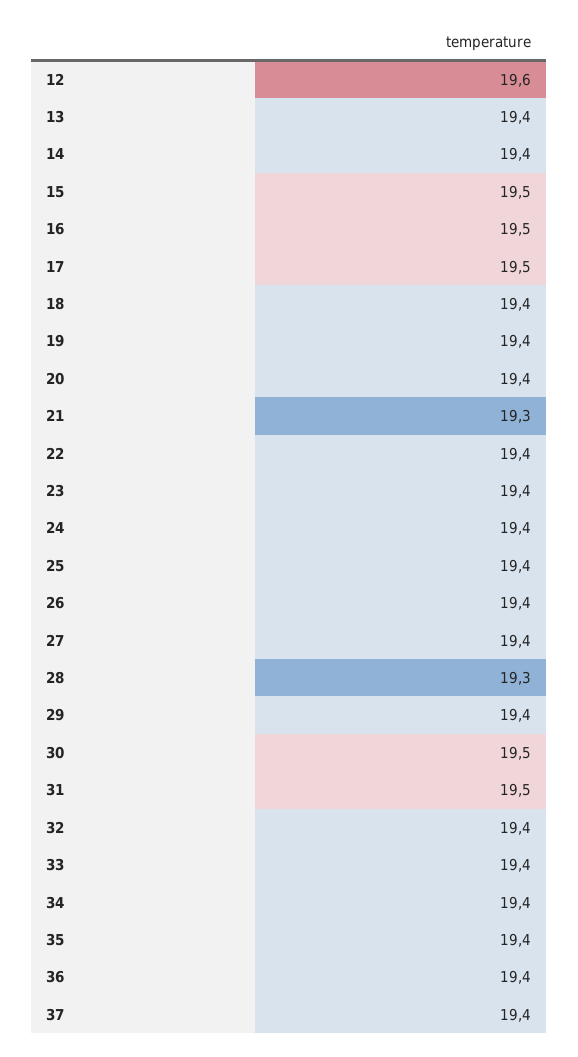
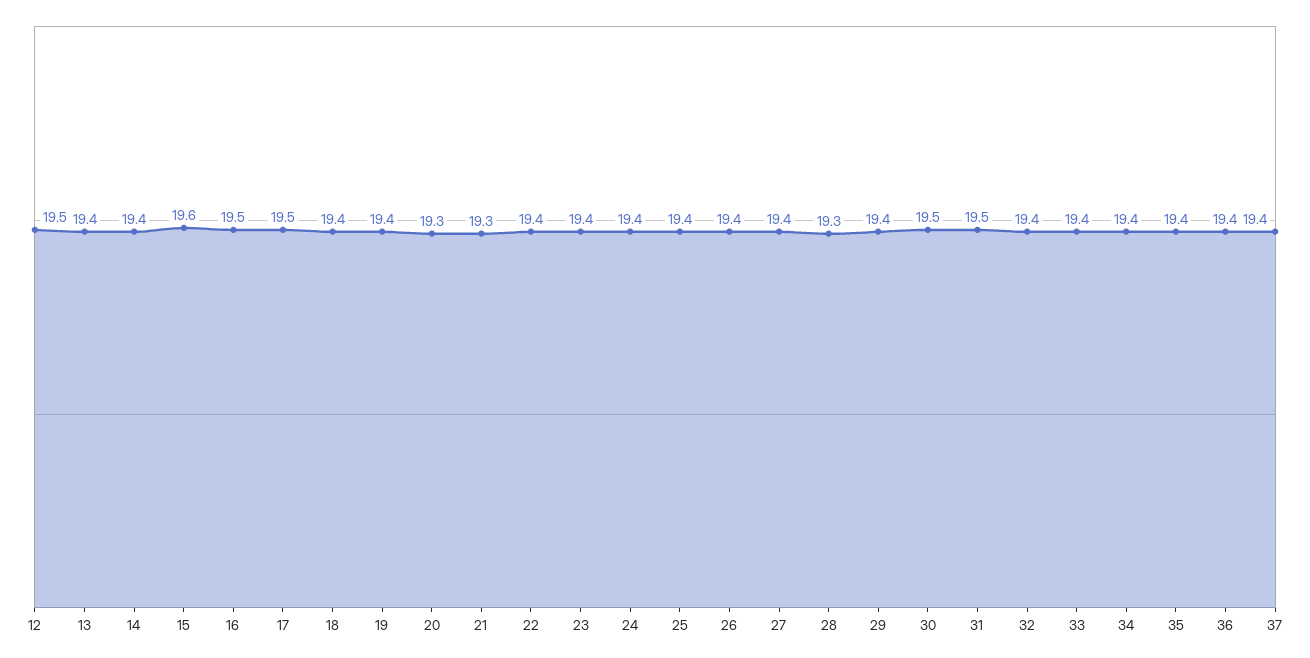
  {
-   "12": 19.6,
+   "12": 19.5,
    "13": 19.4,
    "14": 19.4,
-   "15": 19.5,
+   "15": 19.6,
    "16": 19.5,
    "17": 19.5,
    "18": 19.4,
    "19": 19.4,
-   "20": 19.4,
+   "20": 19.3,
    "21": 19.3,
    "22": 19.4,
    "23": 19.4,
    "24": 19.4,
    "25": 19.4,
    "26": 19.4,
    "27": 19.4,
    "28": 19.3,
    "29": 19.4,
    "30": 19.5,
    "31": 19.5,
    "32": 19.4,
    "33": 19.4,
    "34": 19.4,
    "35": 19.4,
    "36": 19.4,
    "37": 19.4
  }

